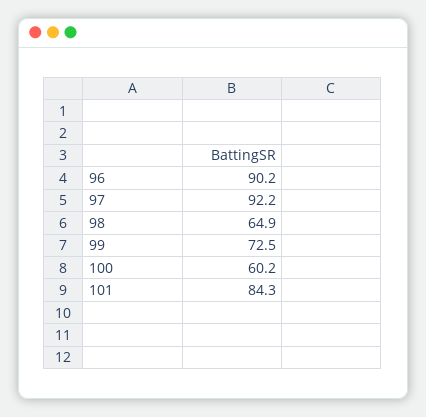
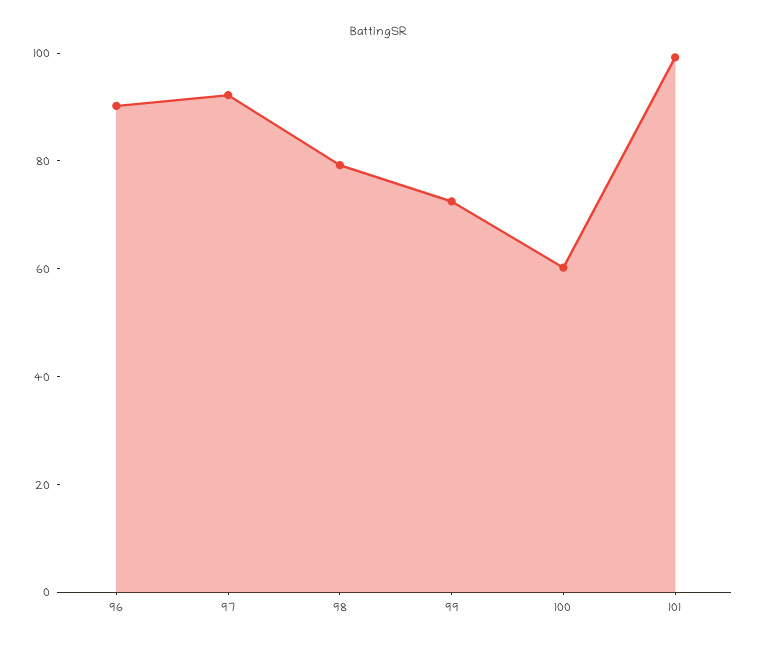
  {
    "96": 90.2,
    "97": 92.2,
-   "98": 64.9,
+   "98": 80,
    "99": 72.5,
    "100": 60.2,
-   "101": 84.3
+   "101": 100
  }

